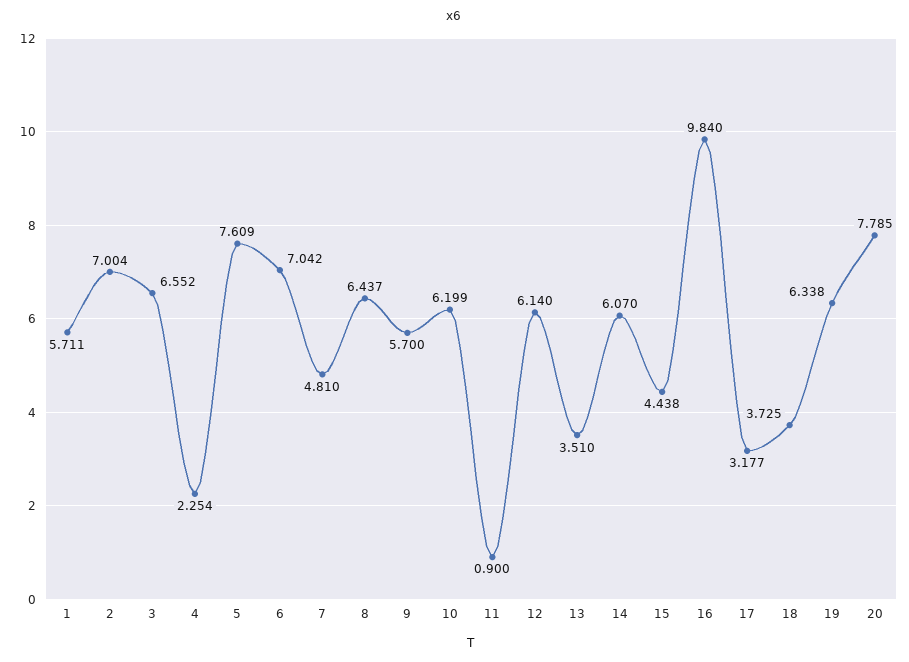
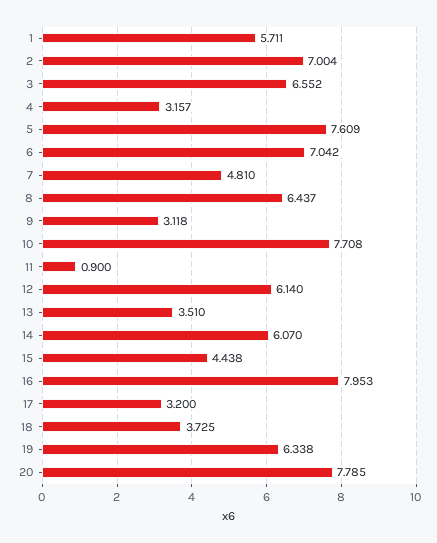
  {
    "1": 5.711,
    "2": 7.004,
    "3": 6.552,
-   "4": 2.254,
+   "4": 3.157,
    "5": 7.609,
    "6": 7.042,
    "7": 4.81,
    "8": 6.437,
-   "9": 5.7,
+   "9": 3.118,
-   "10": 6.199,
+   "10": 7.708,
    "11": 0.9,
    "12": 6.14,
    "13": 3.51,
    "14": 6.07,
    "15": 4.438,
-   "16": 9.84,
+   "16": 7.953,
-   "17": 3.177,
+   "17": 3.2,
    "18": 3.725,
    "19": 6.338,
    "20": 7.785
  }

